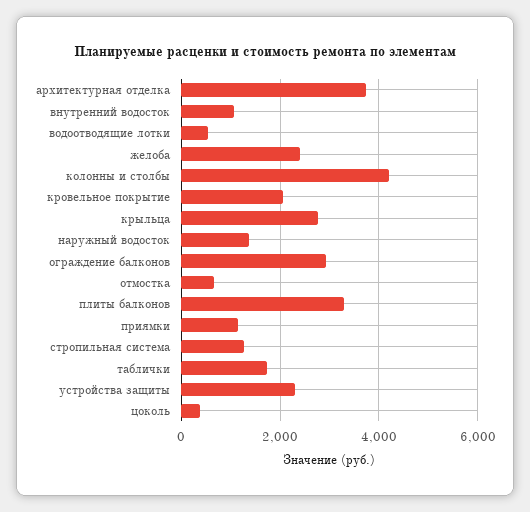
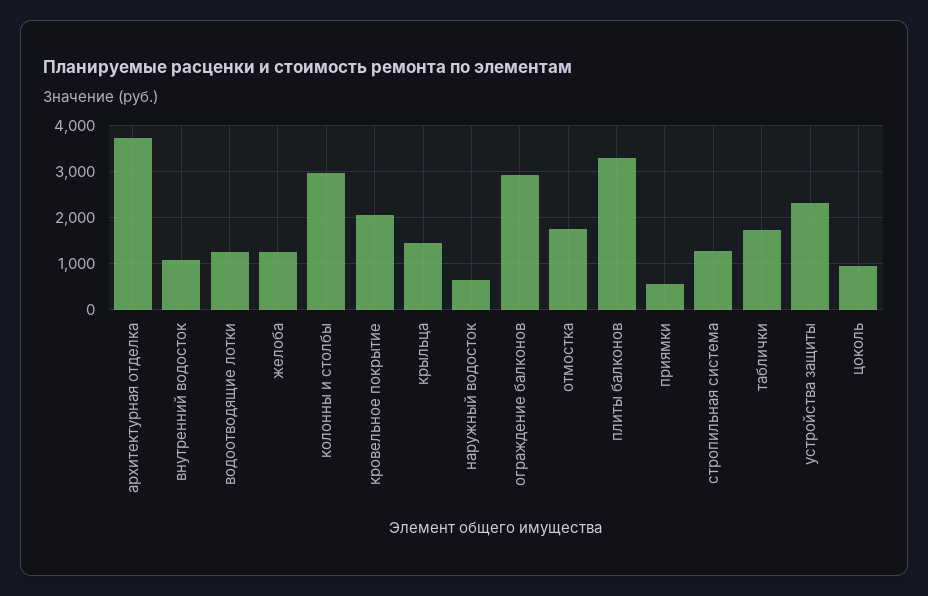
  {
    "архитектурная отделка": 3800,
    "внутренний водосток": 1000,
-   "водоотводящие лотки": 600,
+   "водоотводящие лотки": 1200,
-   "желоба": 2400,
+   "желоба": 1200,
-   "колонны и столбы": 4200,
+   "колонны и столбы": 3000,
    "кровельное покрытие": 2000,
-   "крыльца": 2800,
+   "крыльца": 1400,
-   "наружный водосток": 1400,
+   "наружный водосток": 600,
    "ограждение балконов": 3000,
-   "отмостка": 600,
+   "отмостка": 1800,
    "плиты балконов": 3200,
-   "приямки": 1200,
+   "приямки": 600,
    "стропильная система": 1200,
    "таблички": 1800,
    "устройства защиты": 2400,
-   "цоколь": 400
+   "цоколь": 1000
  }

